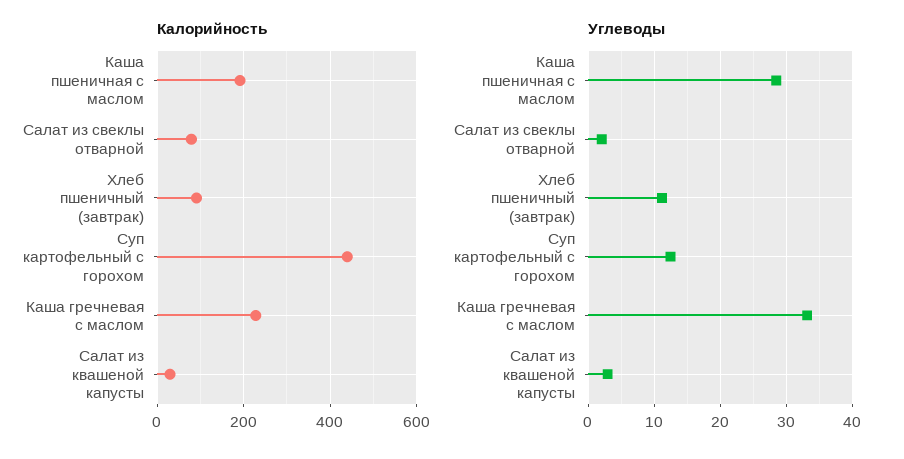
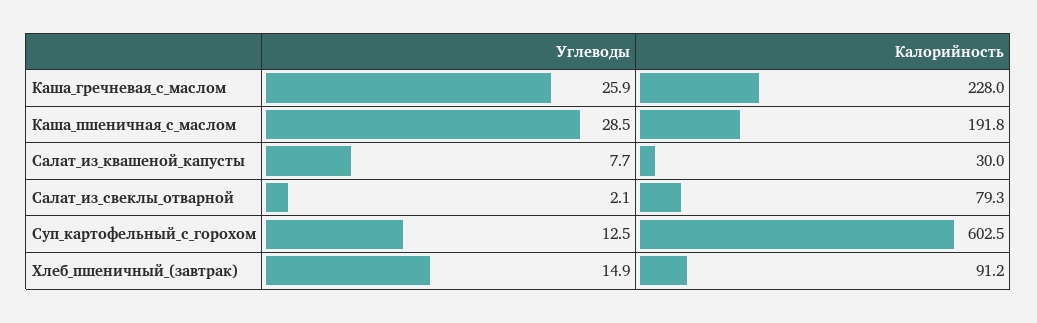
  {
    "Калорийность": {
      "Каша пшеничная с маслом": 191.8,
      "Салат из свеклы отварной": 79.3,
      "Хлеб пшеничный (завтрак)": 91.2,
-     "Суп картофельный с горохом": 440,
+     "Суп картофельный с горохом": 602.5,
      "Каша гречневая с маслом": 228,
      "Салат из квашеной капусты": 30
    },
    "Углеводы": {
      "Каша пшеничная с маслом": 28.5,
      "Салат из свеклы отварной": 2.1,
-     "Хлеб пшеничный (завтрак)": 11,
+     "Хлеб пшеничный (завтрак)": 14.9,
      "Суп картофельный с горохом": 12.5,
-     "Каша гречневая с маслом": 33,
+     "Каша гречневая с маслом": 25.9,
-     "Салат из квашеной капусты": 3
+     "Салат из квашеной капусты": 7.7
    }
  }

